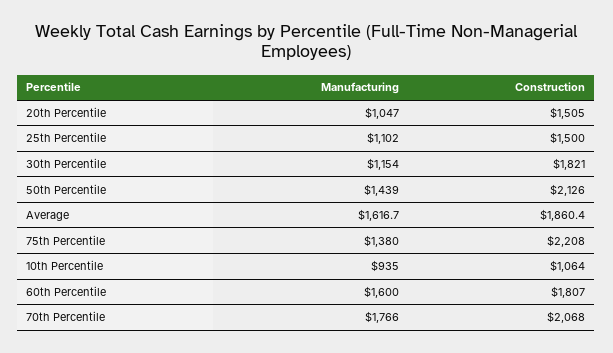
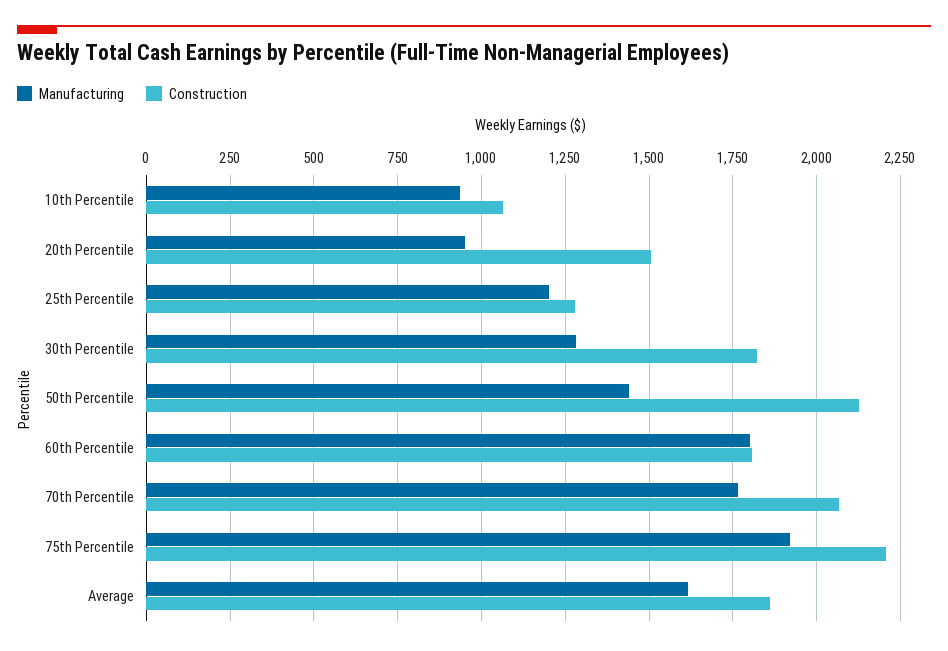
  {
    "Manufacturing": {
-     "20th Percentile": 1047,
+     "20th Percentile": 950,
-     "25th Percentile": 1102,
+     "25th Percentile": 1200,
-     "30th Percentile": 1154,
+     "30th Percentile": 1275,
      "50th Percentile": 1439,
      "Average": 1616.7,
-     "75th Percentile": 1380,
+     "75th Percentile": 1925,
      "10th Percentile": 935,
-     "60th Percentile": 1600,
+     "60th Percentile": 1800,
      "70th Percentile": 1766
    },
    "Construction": {
      "20th Percentile": 1505,
-     "25th Percentile": 1500,
+     "25th Percentile": 1275,
      "30th Percentile": 1821,
      "50th Percentile": 2126,
      "Average": 1860.4,
      "75th Percentile": 2208,
      "10th Percentile": 1064,
      "60th Percentile": 1807,
      "70th Percentile": 2068
    }
  }

